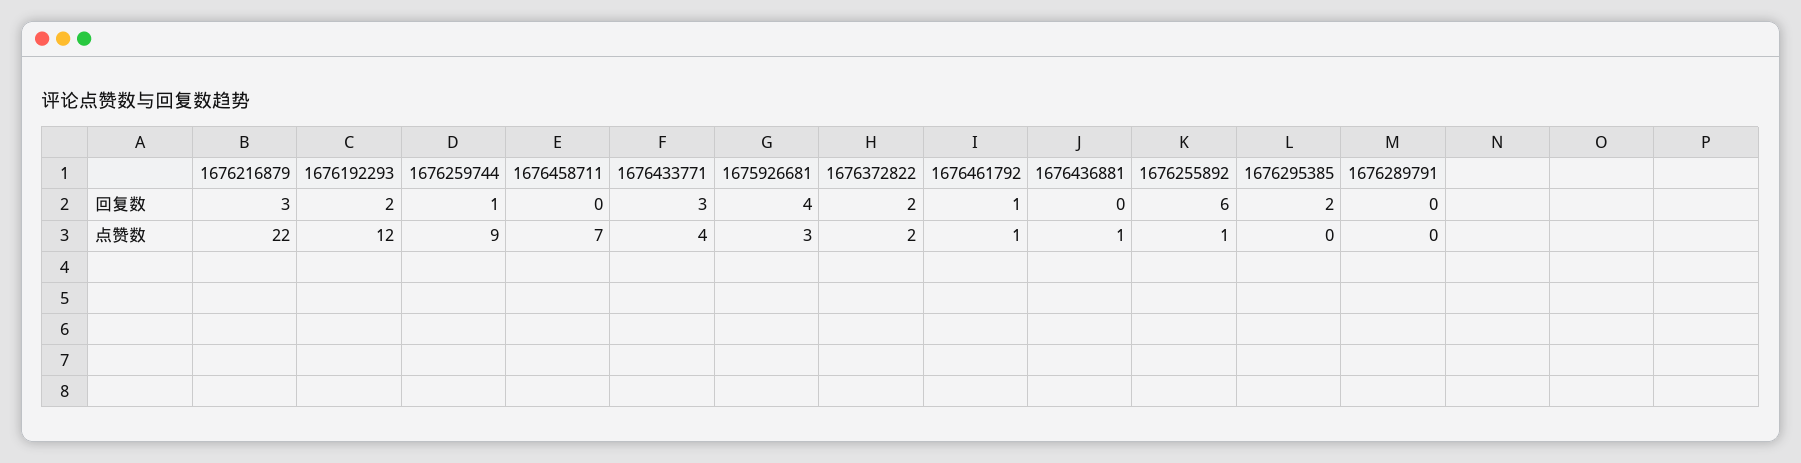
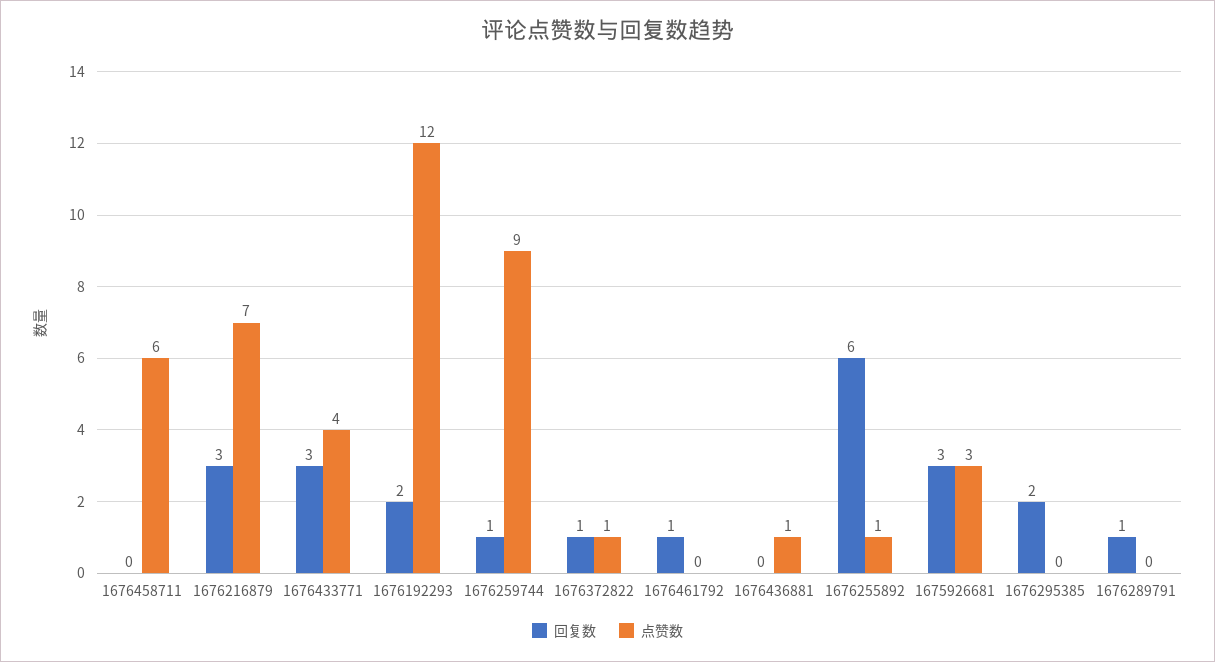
  {
    "回复数": {
      "1676216879": 3,
      "1676192293": 2,
      "1676259744": 1,
      "1676458711": 0,
      "1676433771": 3,
-     "1675926681": 4,
+     "1675926681": 3,
-     "1676372822": 2,
+     "1676372822": 1,
      "1676461792": 1,
      "1676436881": 0,
      "1676255892": 6,
      "1676295385": 2,
-     "1676289791": 0
+     "1676289791": 1
    },
    "点赞数": {
-     "1676216879": 22,
+     "1676216879": 7,
      "1676192293": 12,
      "1676259744": 9,
-     "1676458711": 7,
+     "1676458711": 6,
      "1676433771": 4,
      "1675926681": 3,
-     "1676372822": 2,
+     "1676372822": 1,
-     "1676461792": 1,
+     "1676461792": 0,
      "1676436881": 1,
      "1676255892": 1,
      "1676295385": 0,
      "1676289791": 0
    }
  }

